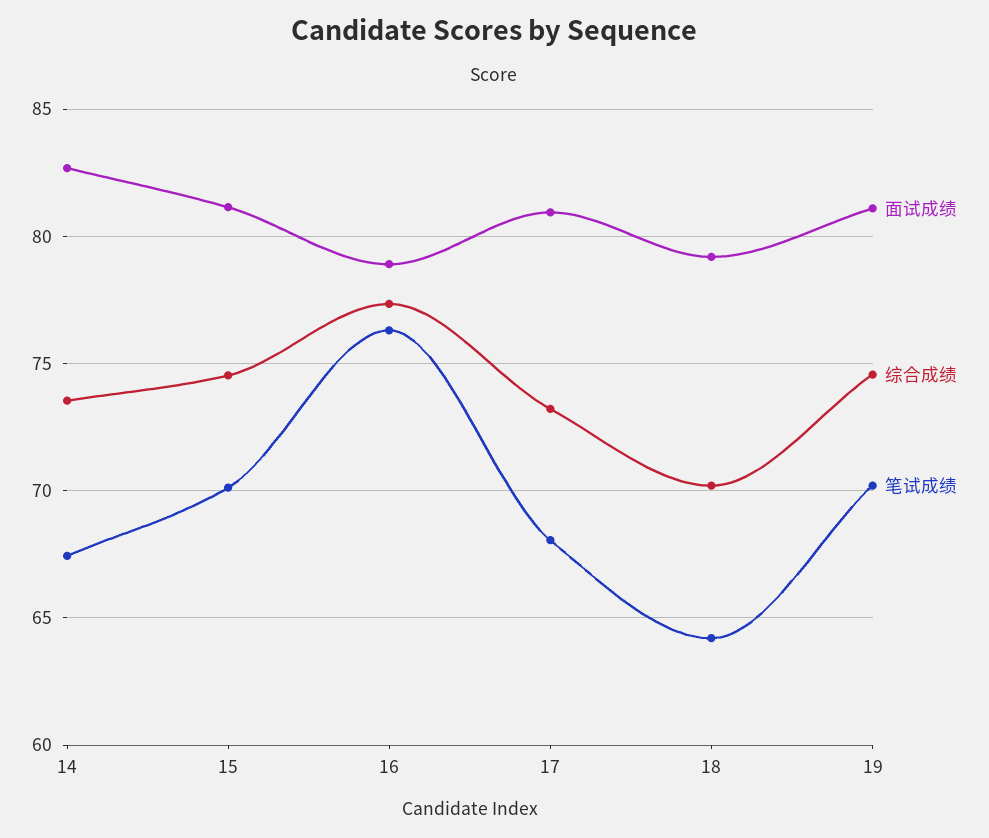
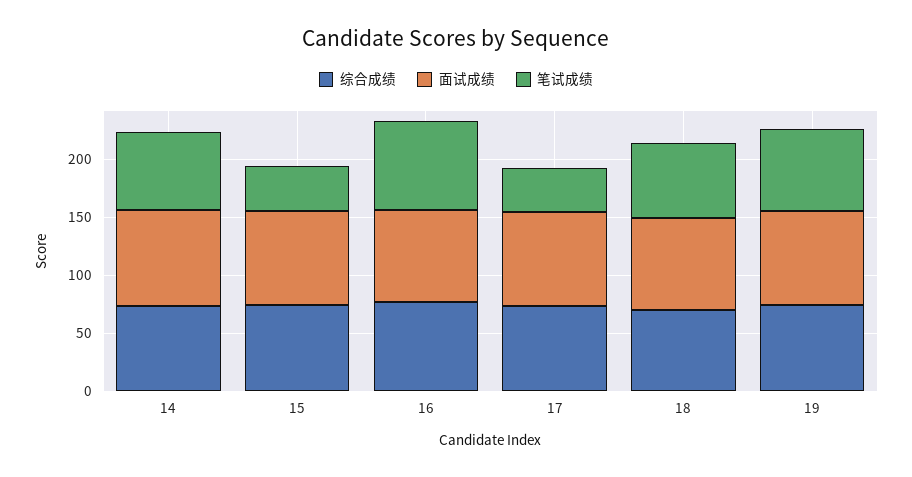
  {
    "面试成绩": {
      "14": 82.5,
      "15": 81,
      "16": 79,
      "17": 81,
      "18": 79,
      "19": 81
    },
    "综合成绩": {
      "14": 73.5,
      "15": 74.5,
      "16": 77.5,
      "17": 73,
      "18": 70,
      "19": 74.5
    },
    "笔试成绩": {
      "14": 67.5,
-     "15": 70,
+     "15": 40,
      "16": 76.5,
-     "17": 68,
+     "17": 40,
      "18": 64,
      "19": 70
    }
  }

